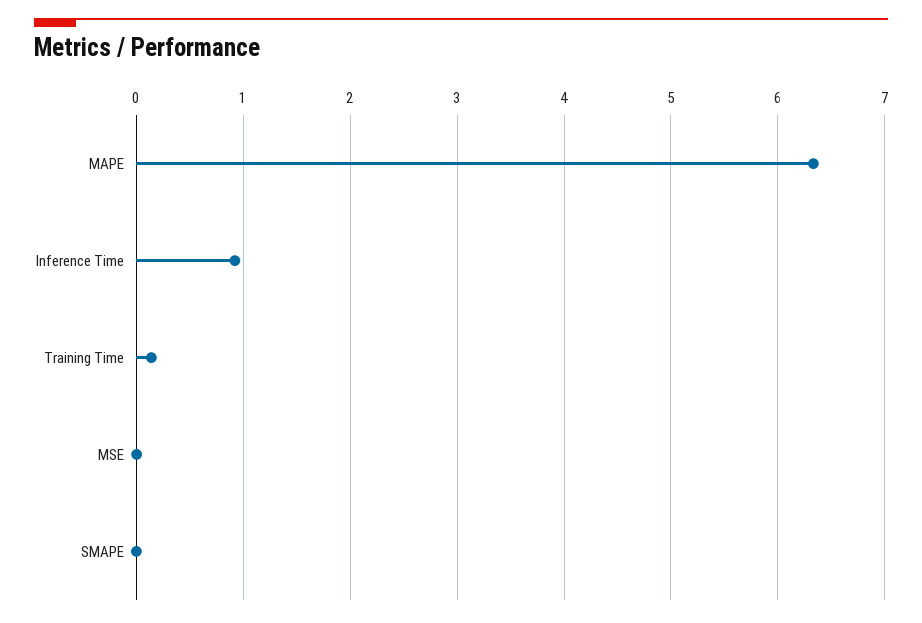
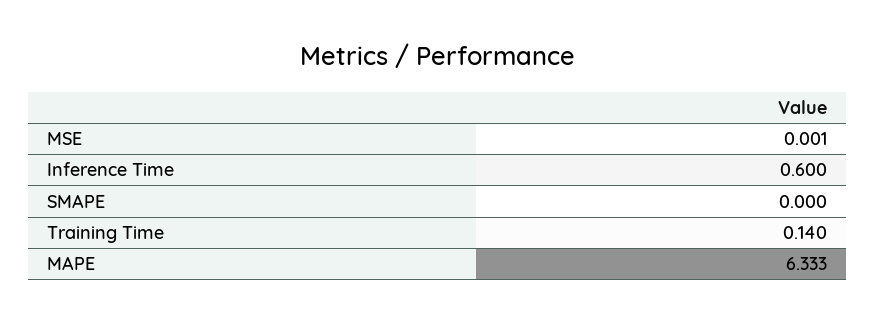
  {
    "MAPE": 6.333,
-   "Inference Time": 0.9,
+   "Inference Time": 0.6,
    "Training Time": 0.14,
    "MSE": 0.001,
    "SMAPE": 0
  }

